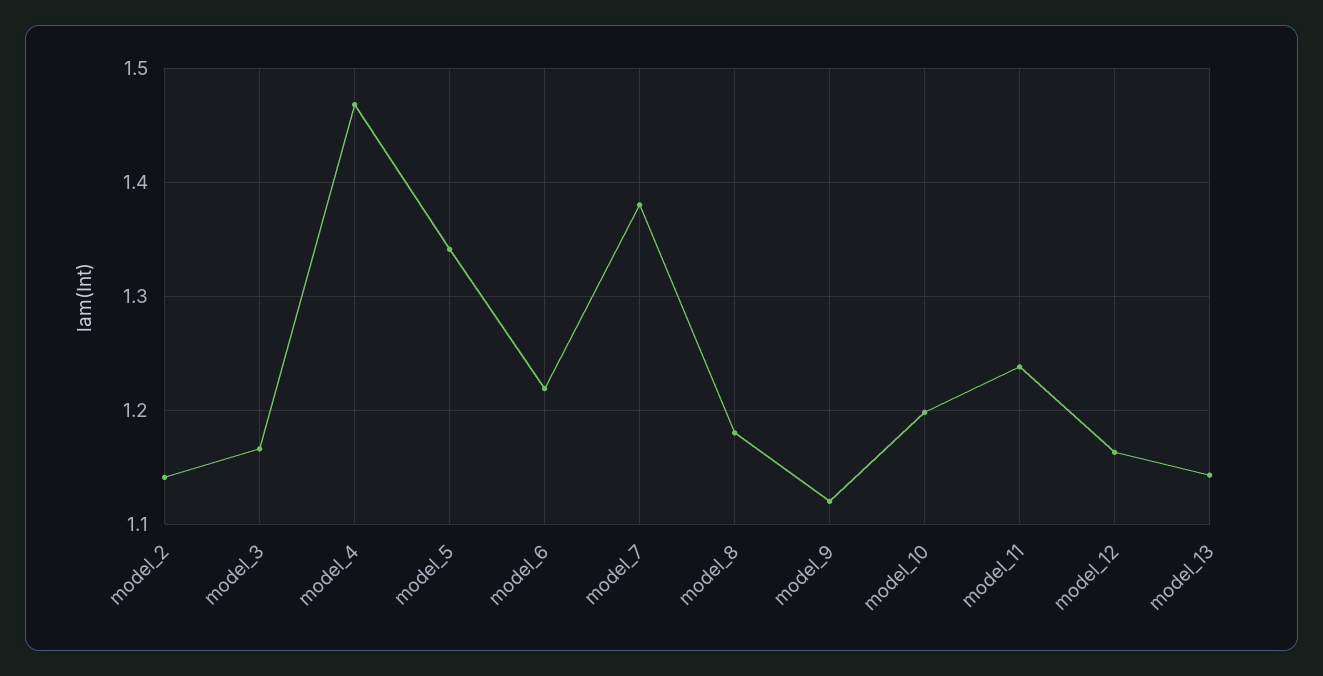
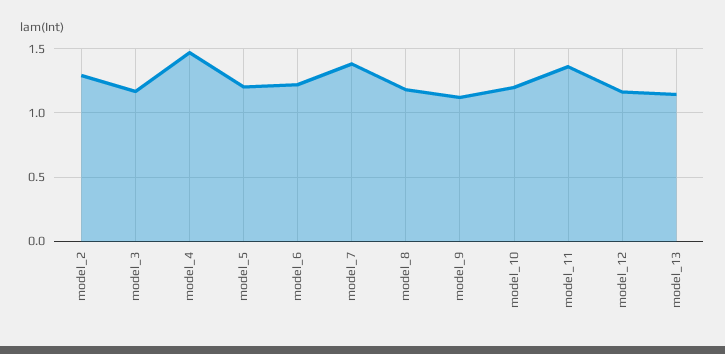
  {
-   "model_2": 1.14,
+   "model_2": 1.3,
    "model_3": 1.17,
    "model_4": 1.47,
-   "model_5": 1.34,
+   "model_5": 1.2,
    "model_6": 1.22,
    "model_7": 1.38,
    "model_8": 1.18,
    "model_9": 1.12,
    "model_10": 1.2,
-   "model_11": 1.24,
+   "model_11": 1.35,
    "model_12": 1.16,
    "model_13": 1.14
  }

